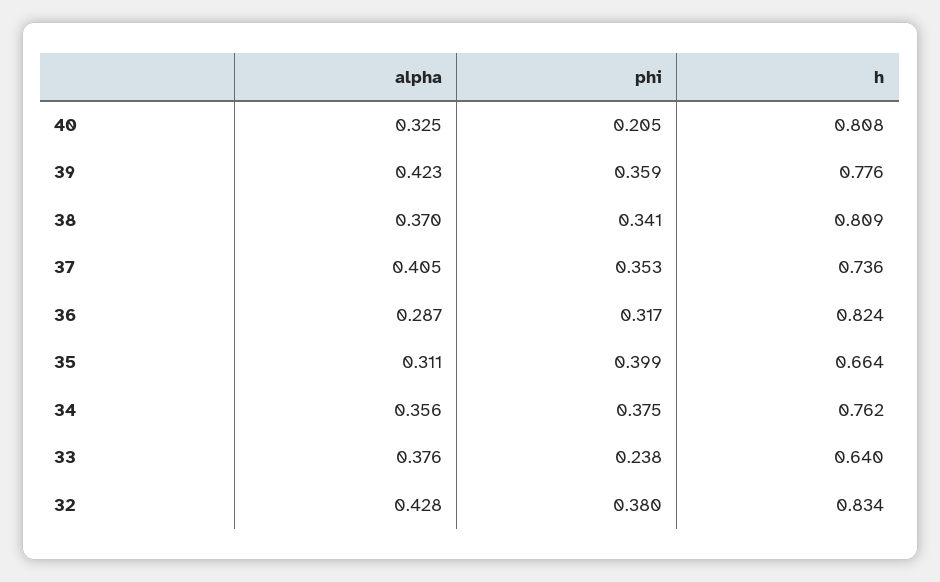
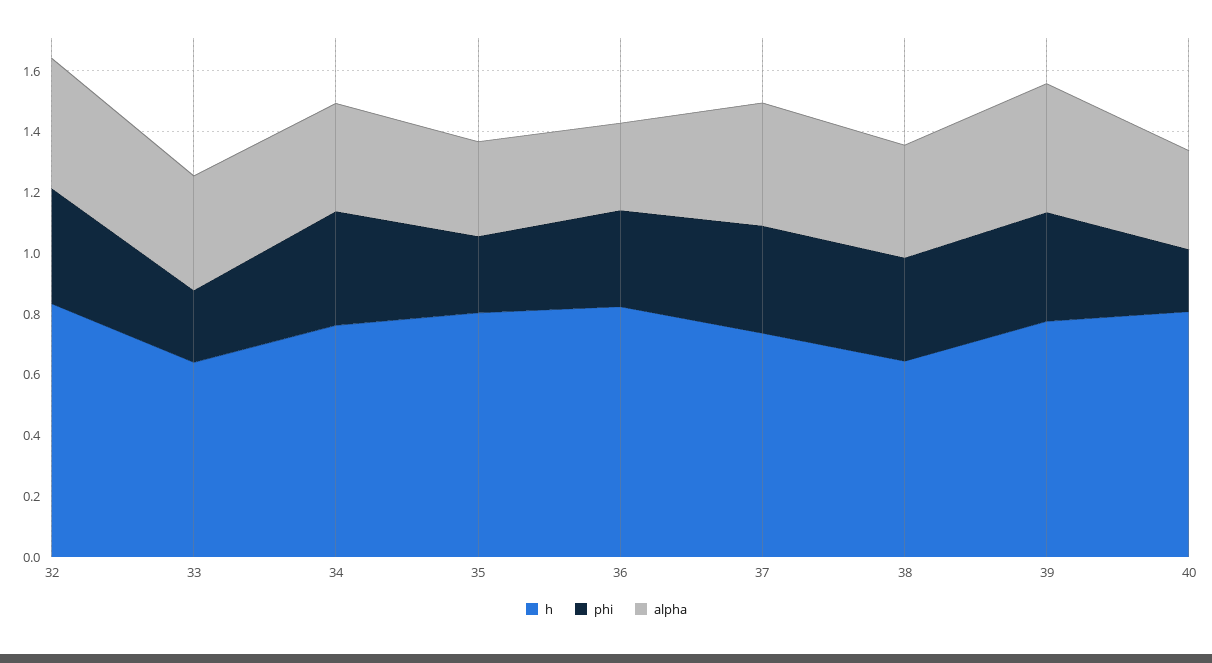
  {
    "alpha": {
      "40": 0.325,
      "39": 0.423,
      "38": 0.37,
      "37": 0.405,
      "36": 0.287,
      "35": 0.311,
      "34": 0.356,
      "33": 0.376,
      "32": 0.428
    },
    "phi": {
      "40": 0.205,
      "39": 0.359,
      "38": 0.341,
      "37": 0.353,
      "36": 0.317,
-     "35": 0.399,
+     "35": 0.25,
      "34": 0.375,
      "33": 0.238,
      "32": 0.38
    },
    "h": {
      "40": 0.808,
      "39": 0.776,
-     "38": 0.809,
+     "38": 0.65,
      "37": 0.736,
      "36": 0.824,
-     "35": 0.664,
+     "35": 0.8,
      "34": 0.762,
      "33": 0.64,
      "32": 0.834
    }
  }

